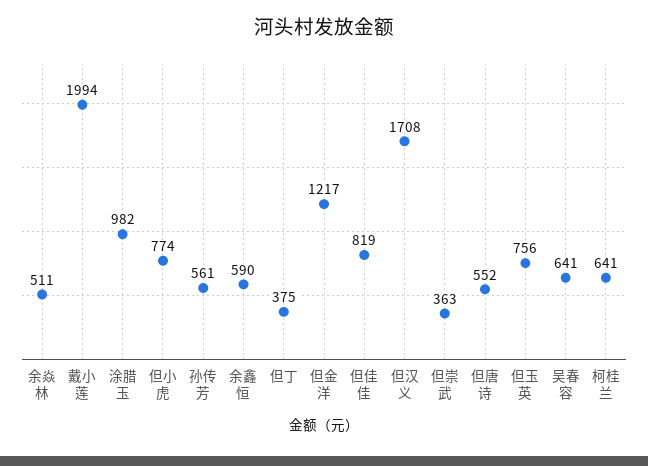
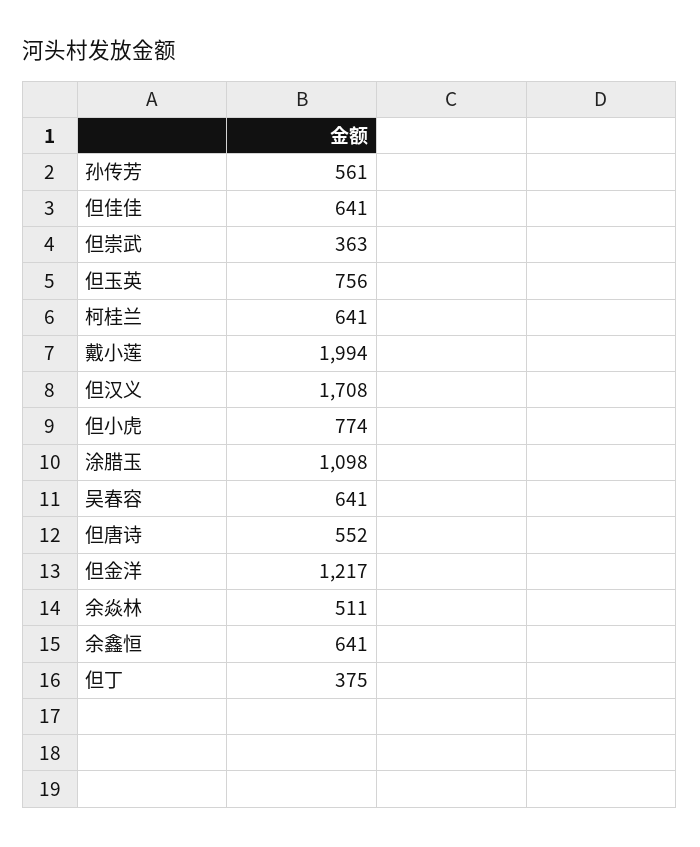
  {
    "余焱林": 511,
    "戴小莲": 1994,
-   "涂腊玉": 982,
+   "涂腊玉": 1098,
    "但小虎": 774,
    "孙传芳": 561,
-   "余鑫恒": 590,
+   "余鑫恒": 641,
    "但丁": 375,
    "但金洋": 1217,
-   "但佳佳": 819,
+   "但佳佳": 641,
    "但汉义": 1708,
    "但崇武": 363,
    "但唐诗": 552,
    "但玉英": 756,
    "吴春容": 641,
    "柯桂兰": 641
  }

